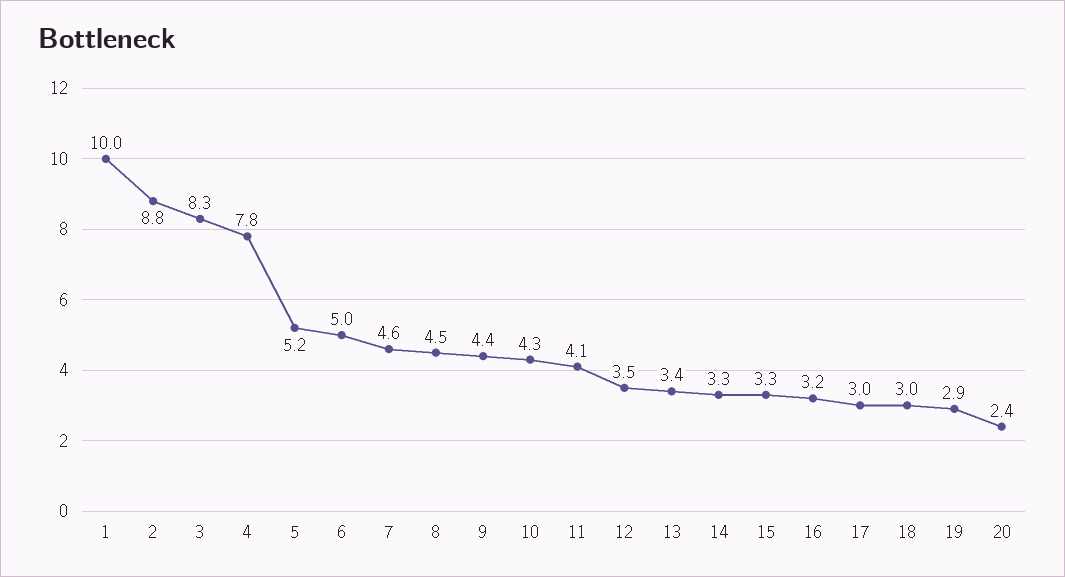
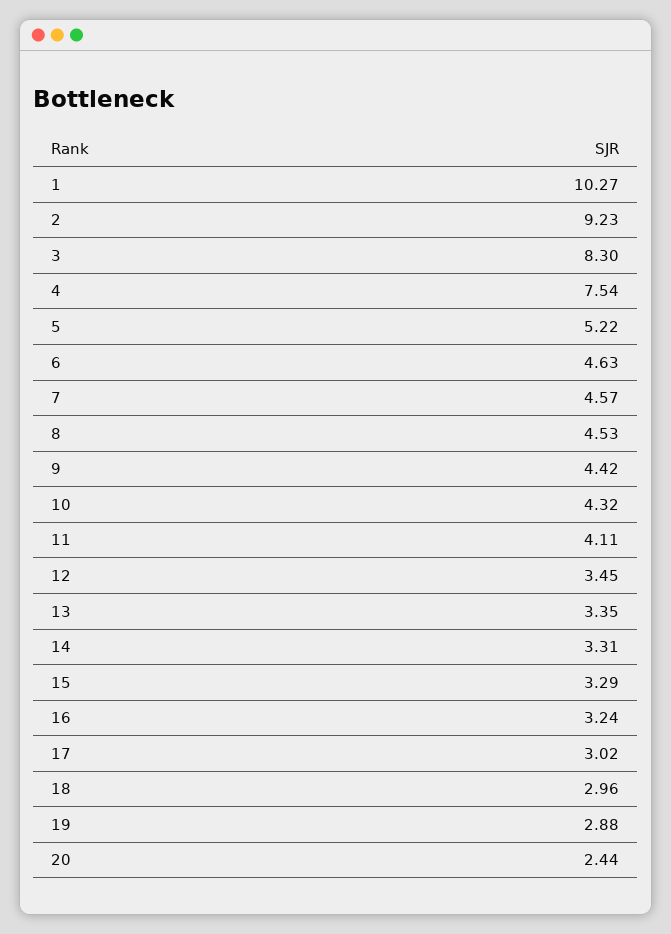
  {
-   "1": 10,
+   "1": 10.27,
-   "2": 8.8,
+   "2": 9.23,
    "3": 8.3,
-   "4": 7.8,
+   "4": 7.54,
    "5": 5.22,
-   "6": 5,
+   "6": 4.63,
    "7": 4.57,
    "8": 4.53,
    "9": 4.42,
    "10": 4.32,
    "11": 4.11,
    "12": 3.45,
    "13": 3.35,
    "14": 3.31,
    "15": 3.29,
    "16": 3.24,
    "17": 3.02,
    "18": 2.96,
    "19": 2.88,
    "20": 2.44
  }

